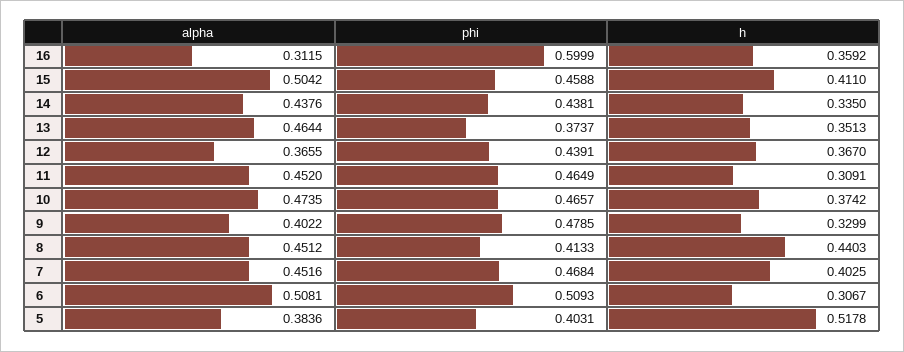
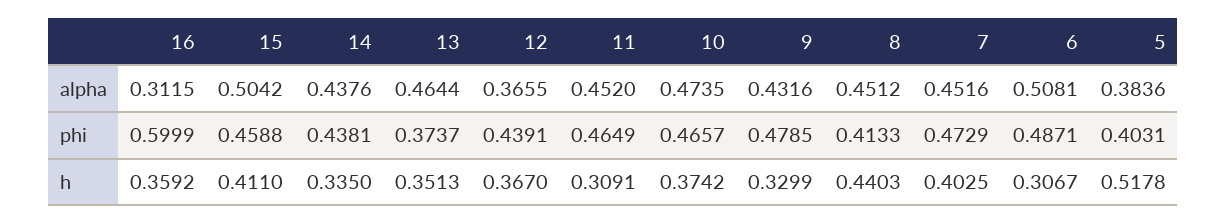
  {
    "alpha": {
      "16": 0.3115,
      "15": 0.5042,
      "14": 0.4376,
      "13": 0.4644,
      "12": 0.3655,
      "11": 0.452,
      "10": 0.4735,
-     "9": 0.4022,
+     "9": 0.4316,
      "8": 0.4512,
      "7": 0.4516,
      "6": 0.5081,
      "5": 0.3836
    },
    "phi": {
      "16": 0.5999,
      "15": 0.4588,
      "14": 0.4381,
      "13": 0.3737,
      "12": 0.4391,
      "11": 0.4649,
      "10": 0.4657,
      "9": 0.4785,
      "8": 0.4133,
-     "7": 0.4684,
+     "7": 0.4729,
-     "6": 0.5093,
+     "6": 0.4871,
      "5": 0.4031
    },
    "h": {
      "16": 0.3592,
      "15": 0.411,
      "14": 0.335,
      "13": 0.3513,
      "12": 0.367,
      "11": 0.3091,
      "10": 0.3742,
      "9": 0.3299,
      "8": 0.4403,
      "7": 0.4025,
      "6": 0.3067,
      "5": 0.5178
    }
  }

